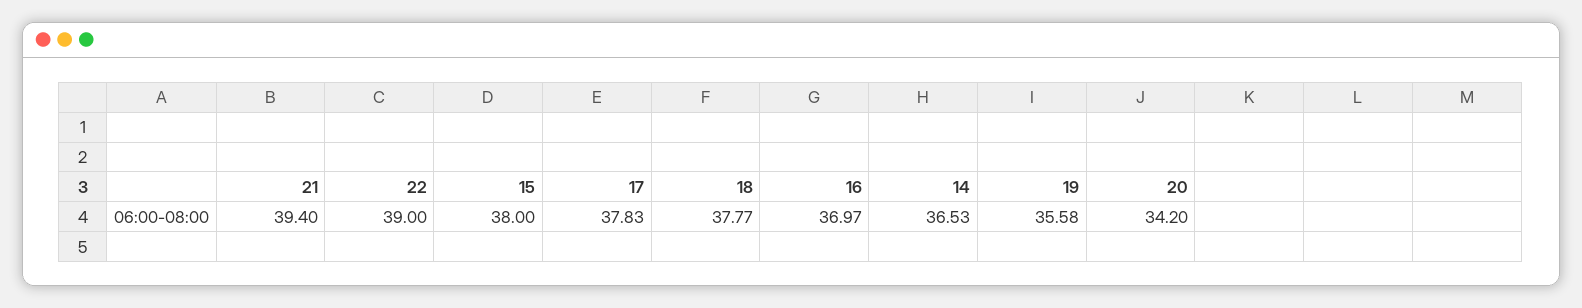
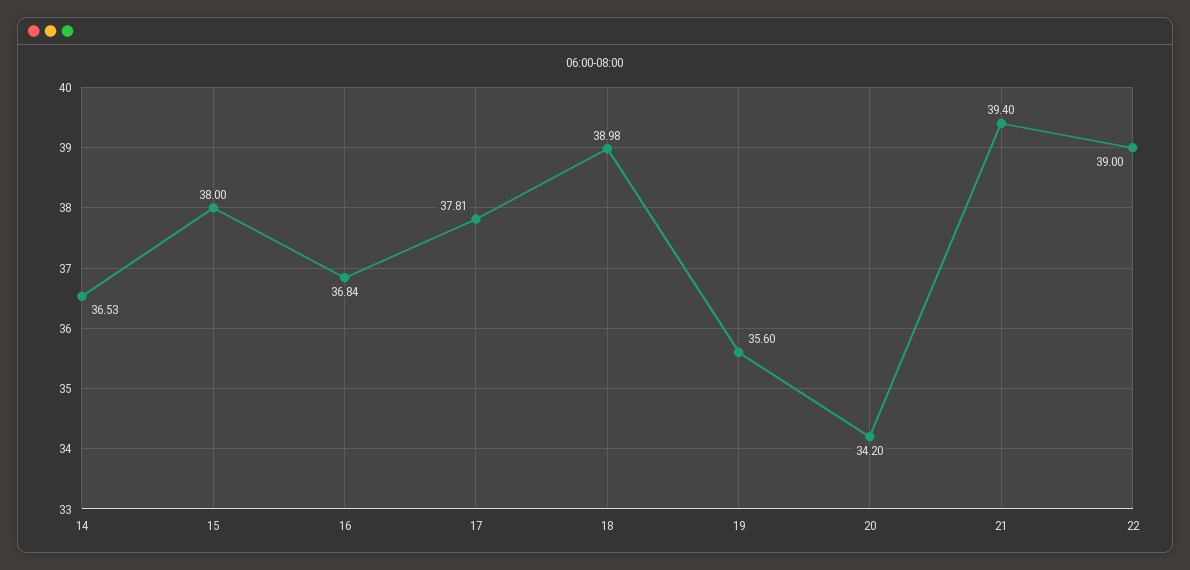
  {
    "21": 39.4,
    "22": 39,
    "15": 38,
-   "17": 37.83,
+   "17": 37.81,
-   "18": 37.77,
+   "18": 38.98,
-   "16": 36.97,
+   "16": 36.84,
    "14": 36.53,
-   "19": 35.58,
+   "19": 35.6,
    "20": 34.2
  }

